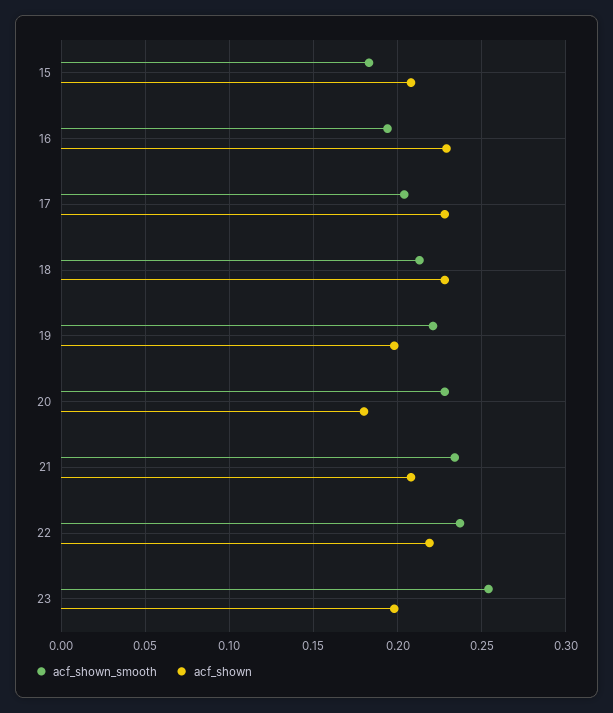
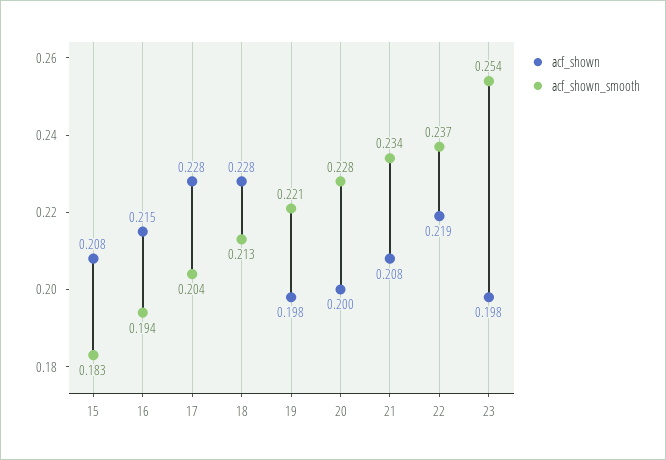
  {
    "acf_shown_smooth": {
      "15": 0.183,
      "16": 0.194,
      "17": 0.204,
      "18": 0.213,
      "19": 0.221,
      "20": 0.228,
      "21": 0.234,
      "22": 0.237,
      "23": 0.254
    },
    "acf_shown": {
      "15": 0.208,
-     "16": 0.23,
+     "16": 0.215,
      "17": 0.228,
      "18": 0.228,
      "19": 0.198,
-     "20": 0.18,
+     "20": 0.2,
      "21": 0.208,
      "22": 0.219,
      "23": 0.198
    }
  }

